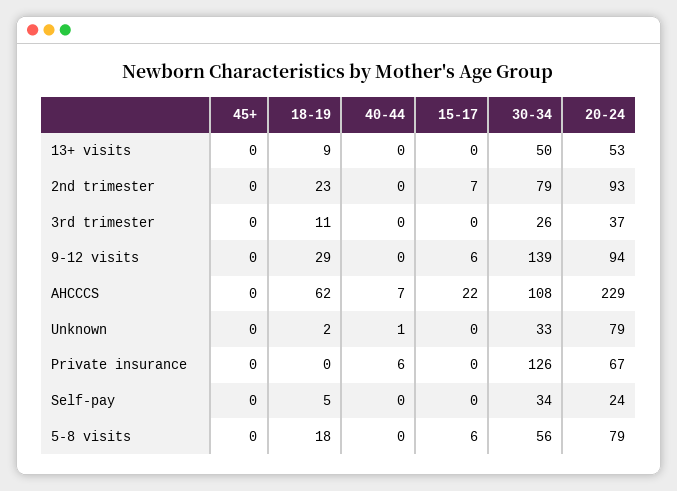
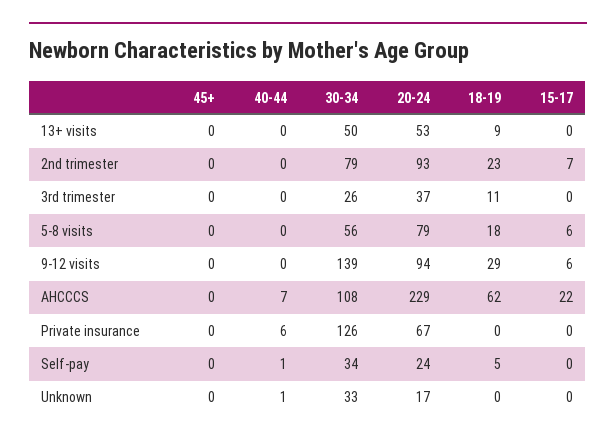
  {
    "45+": {
      "13+ visits": 0,
      "2nd trimester": 0,
      "3rd trimester": 0,
      "9-12 visits": 0,
      "AHCCCS": 0,
      "Unknown": 0,
      "Private insurance": 0,
      "Self-pay": 0,
      "5-8 visits": 0
    },
    "18-19": {
      "13+ visits": 9,
      "2nd trimester": 23,
      "3rd trimester": 11,
      "9-12 visits": 29,
      "AHCCCS": 62,
-     "Unknown": 2,
+     "Unknown": 0,
      "Private insurance": 0,
      "Self-pay": 5,
      "5-8 visits": 18
    },
    "40-44": {
      "13+ visits": 0,
      "2nd trimester": 0,
      "3rd trimester": 0,
      "9-12 visits": 0,
      "AHCCCS": 7,
      "Unknown": 1,
      "Private insurance": 6,
-     "Self-pay": 0,
+     "Self-pay": 1,
      "5-8 visits": 0
    },
    "15-17": {
      "13+ visits": 0,
      "2nd trimester": 7,
      "3rd trimester": 0,
      "9-12 visits": 6,
      "AHCCCS": 22,
      "Unknown": 0,
      "Private insurance": 0,
      "Self-pay": 0,
      "5-8 visits": 6
    },
    "30-34": {
      "13+ visits": 50,
      "2nd trimester": 79,
      "3rd trimester": 26,
      "9-12 visits": 139,
      "AHCCCS": 108,
      "Unknown": 33,
      "Private insurance": 126,
      "Self-pay": 34,
      "5-8 visits": 56
    },
    "20-24": {
      "13+ visits": 53,
      "2nd trimester": 93,
      "3rd trimester": 37,
      "9-12 visits": 94,
      "AHCCCS": 229,
-     "Unknown": 79,
+     "Unknown": 17,
      "Private insurance": 67,
      "Self-pay": 24,
      "5-8 visits": 79
    }
  }

